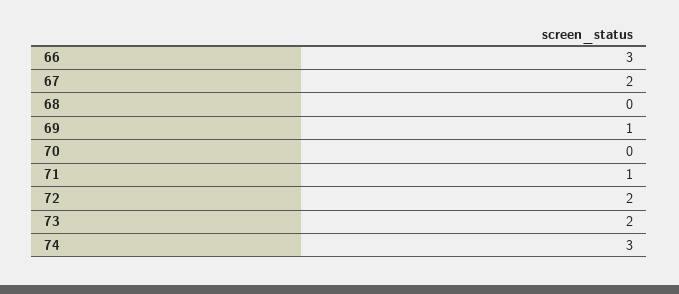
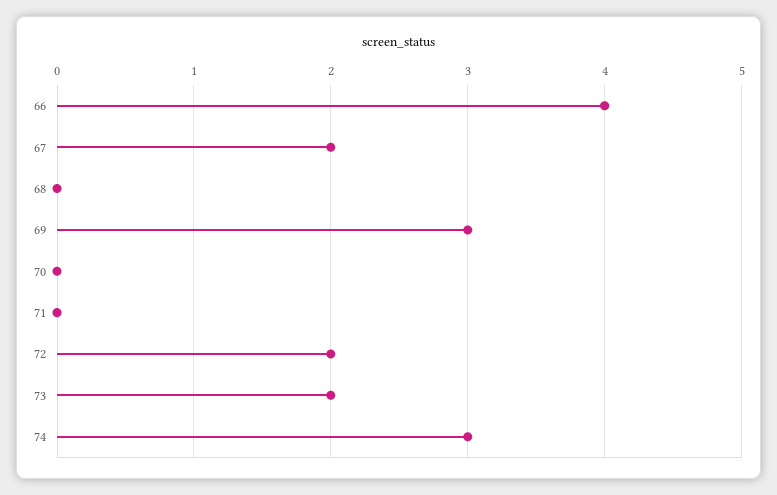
  {
-   "66": 3,
+   "66": 4,
    "67": 2,
    "68": 0,
-   "69": 1,
+   "69": 3,
    "70": 0,
-   "71": 1,
+   "71": 0,
    "72": 2,
    "73": 2,
    "74": 3
  }

